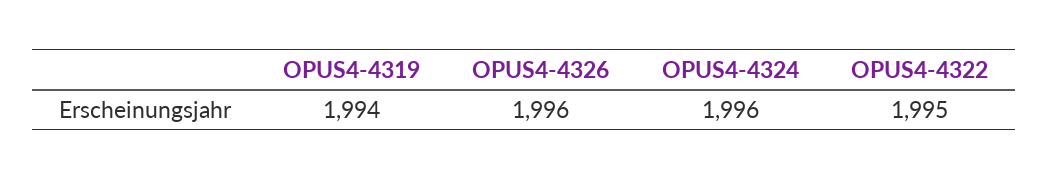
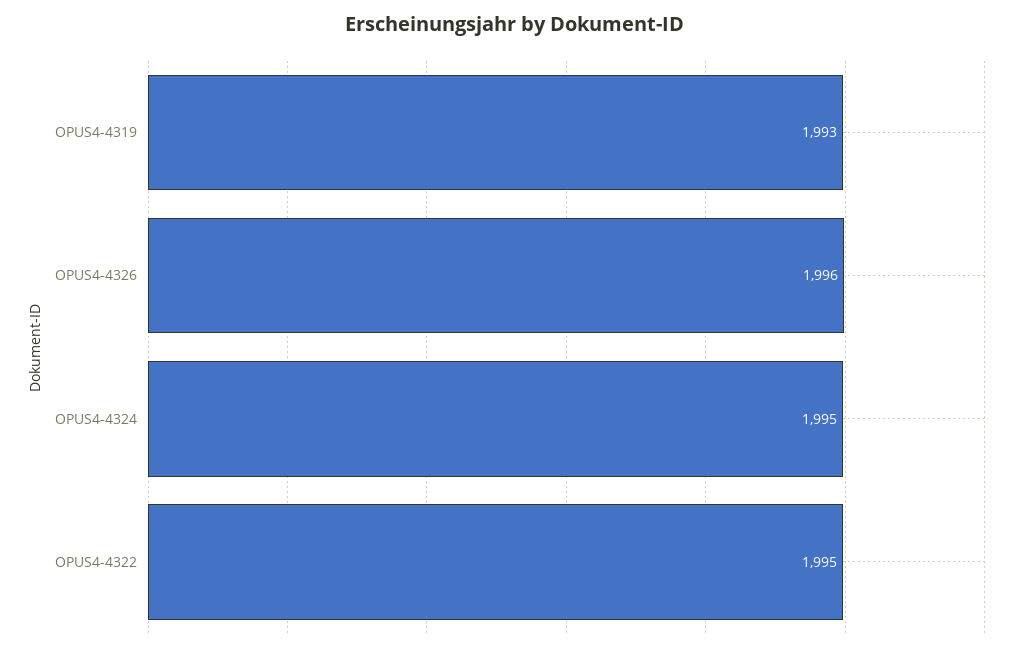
  {
-   "OPUS4-4319": 1994,
+   "OPUS4-4319": 1993,
    "OPUS4-4326": 1996,
-   "OPUS4-4324": 1996,
+   "OPUS4-4324": 1995,
    "OPUS4-4322": 1995
  }

